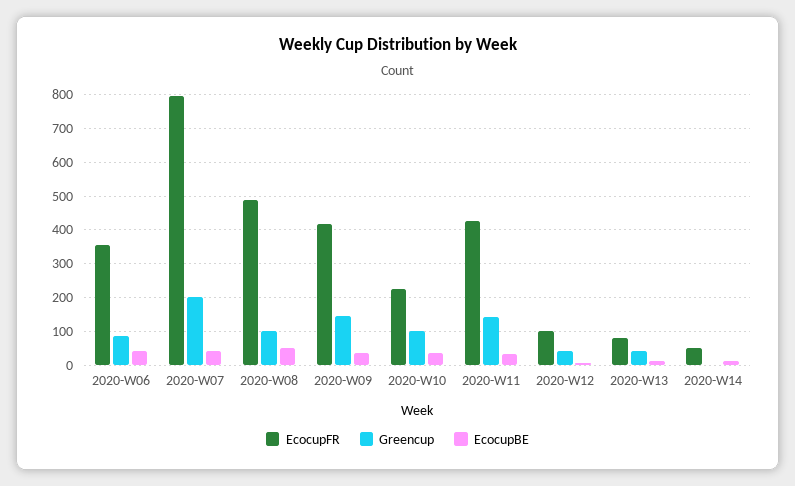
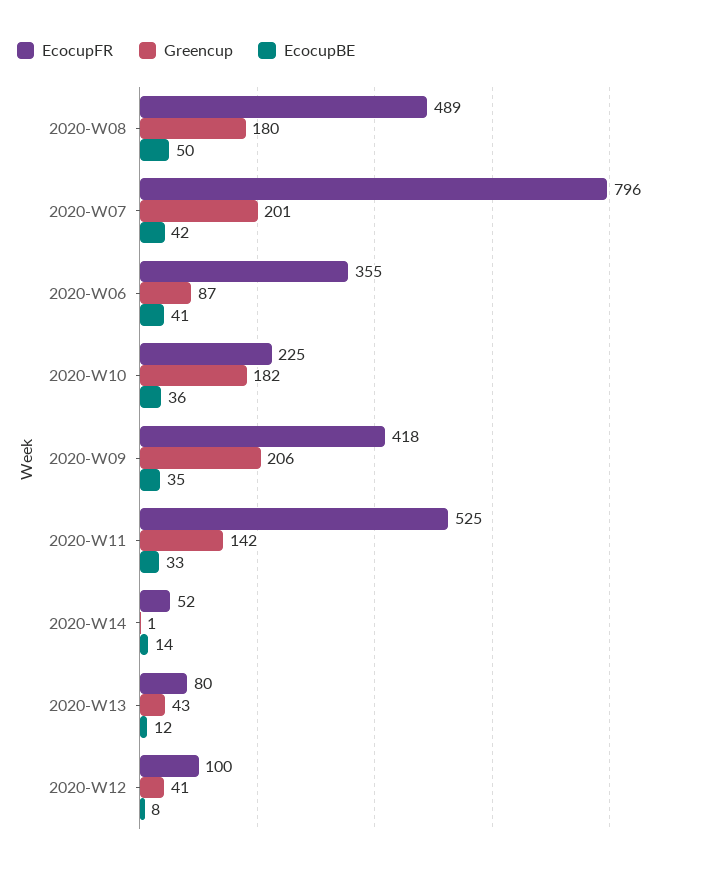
  {
    "EcocupFR": {
      "2020-W06": 355,
      "2020-W07": 796,
      "2020-W08": 489,
      "2020-W09": 418,
      "2020-W10": 225,
-     "2020-W11": 420,
+     "2020-W11": 525,
      "2020-W12": 100,
      "2020-W13": 80,
      "2020-W14": 52
    },
    "Greencup": {
      "2020-W06": 87,
      "2020-W07": 201,
-     "2020-W08": 100,
+     "2020-W08": 180,
-     "2020-W09": 140,
+     "2020-W09": 206,
-     "2020-W10": 100,
+     "2020-W10": 182,
      "2020-W11": 142,
      "2020-W12": 41,
      "2020-W13": 43,
      "2020-W14": 1
    },
    "EcocupBE": {
      "2020-W06": 41,
      "2020-W07": 42,
      "2020-W08": 50,
      "2020-W09": 35,
      "2020-W10": 36,
      "2020-W11": 33,
      "2020-W12": 8,
      "2020-W13": 12,
      "2020-W14": 14
    }
  }

